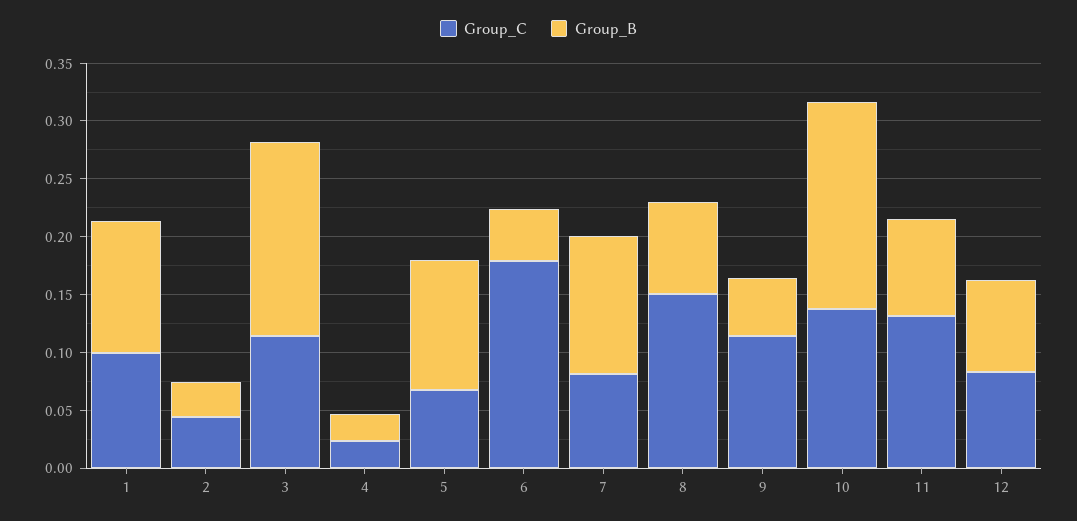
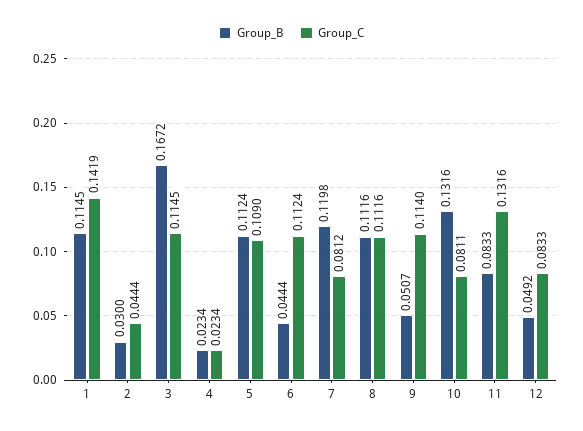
  {
    "Group_C": {
-     "1": 0.1,
+     "1": 0.1419,
      "2": 0.0444,
      "3": 0.1145,
      "4": 0.0234,
-     "5": 0.07,
+     "5": 0.109,
-     "6": 0.18,
+     "6": 0.1124,
      "7": 0.0812,
-     "8": 0.15,
+     "8": 0.1116,
      "9": 0.114,
-     "10": 0.14,
+     "10": 0.0811,
      "11": 0.1316,
      "12": 0.0833
    },
    "Group_B": {
      "1": 0.1145,
      "2": 0.03,
      "3": 0.1672,
      "4": 0.0234,
      "5": 0.1124,
      "6": 0.0444,
      "7": 0.1198,
-     "8": 0.08,
+     "8": 0.1116,
      "9": 0.0507,
-     "10": 0.18,
+     "10": 0.1316,
      "11": 0.0833,
-     "12": 0.08
+     "12": 0.0492
    }
  }

